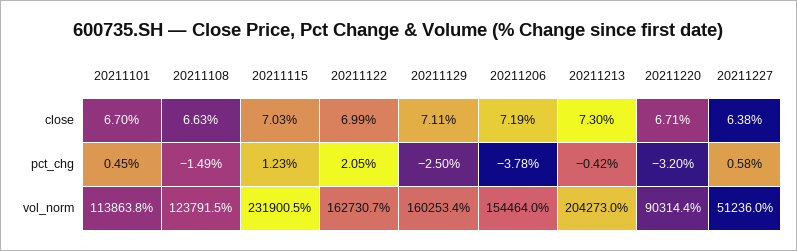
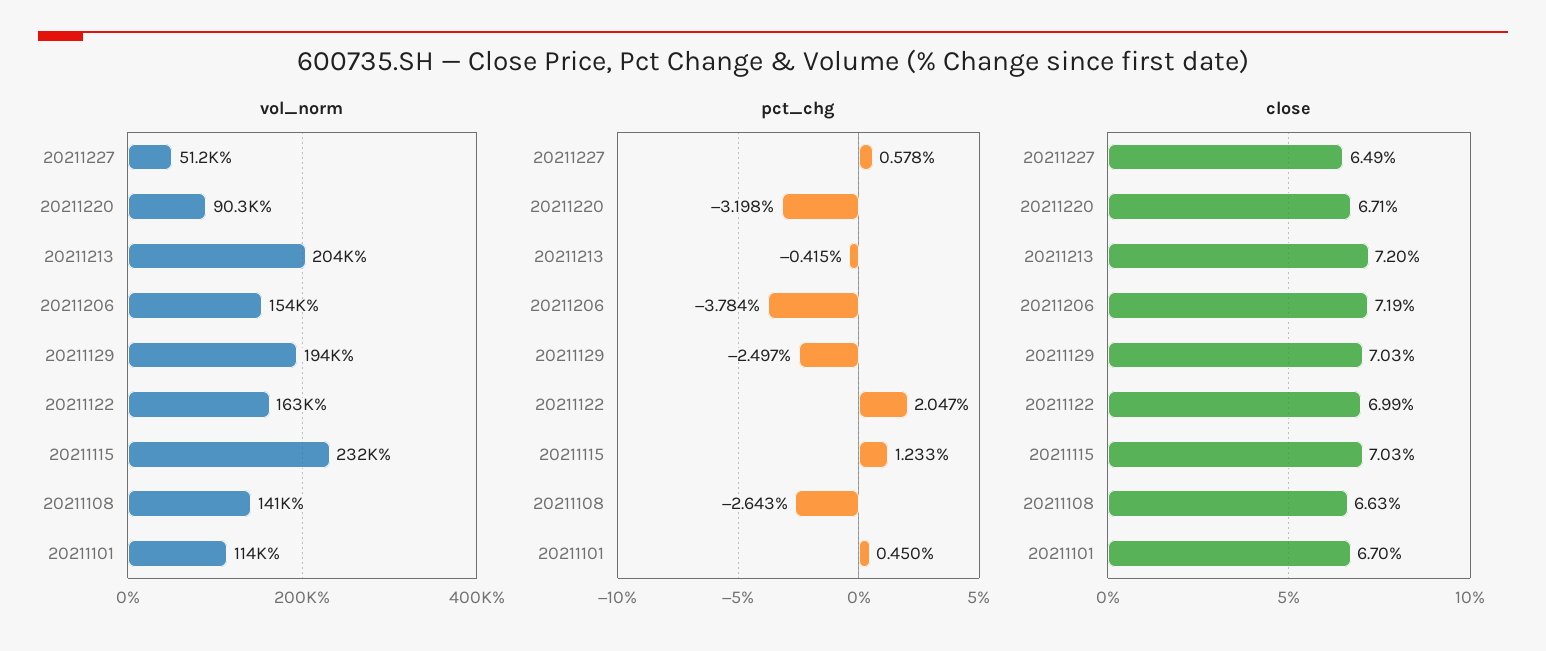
  {
    "close": {
      "20211101": 6.7,
      "20211108": 6.63,
      "20211115": 7.03,
      "20211122": 6.99,
-     "20211129": 7.11,
+     "20211129": 7.03,
      "20211206": 7.19,
-     "20211213": 7.3,
+     "20211213": 7.2,
      "20211220": 6.71,
-     "20211227": 6.38
+     "20211227": 6.49
    },
    "pct_chg": {
      "20211101": 0.45,
-     "20211108": -1.49,
+     "20211108": -2.643,
      "20211115": 1.233,
      "20211122": 2.047,
      "20211129": -2.497,
      "20211206": -3.784,
      "20211213": -0.415,
      "20211220": -3.198,
      "20211227": 0.578
    },
    "vol_norm": {
      "20211101": 113863.8,
-     "20211108": 123791.5,
+     "20211108": 141000,
      "20211115": 231900.5,
      "20211122": 162730.7,
-     "20211129": 160253.4,
+     "20211129": 194000,
      "20211206": 154464,
      "20211213": 204273,
      "20211220": 90314.4,
      "20211227": 51236
    }
  }

